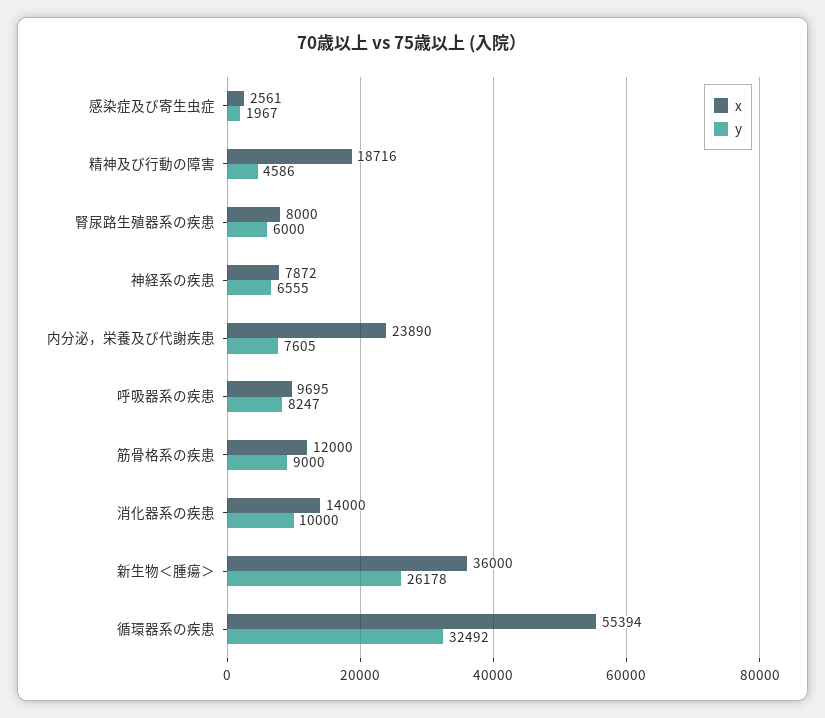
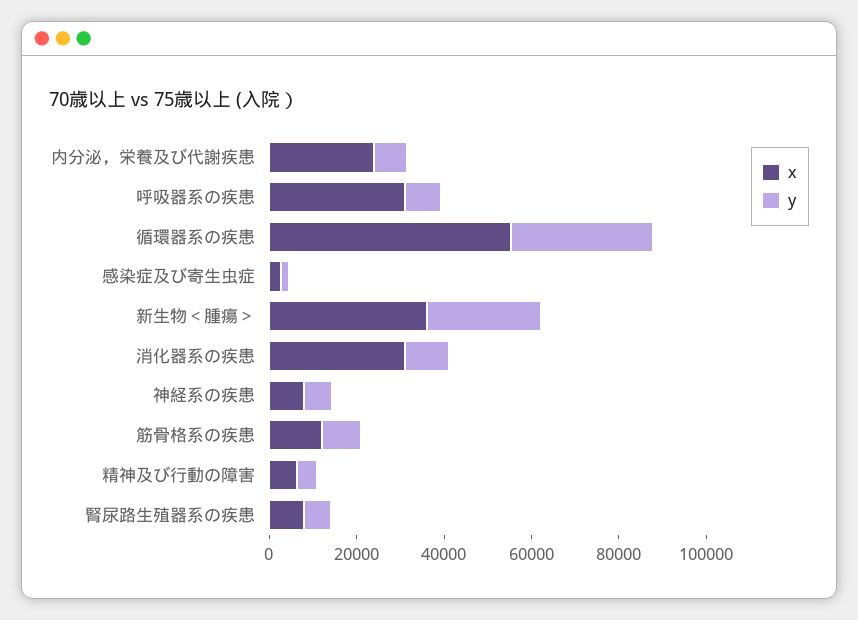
  {
    "x": {
      "感染症及び寄生虫症": 2561,
-     "精神及び行動の障害": 18716,
+     "精神及び行動の障害": 5000,
      "腎尿路生殖器系の疾患": 8000,
      "神経系の疾患": 7872,
      "内分泌，栄養及び代謝疾患": 23890,
-     "呼吸器系の疾患": 9695,
+     "呼吸器系の疾患": 30000,
      "筋骨格系の疾患": 12000,
-     "消化器系の疾患": 14000,
+     "消化器系の疾患": 30000,
      "新生物＜腫瘍＞": 36000,
      "循環器系の疾患": 55394
    },
    "y": {
      "感染症及び寄生虫症": 1967,
      "精神及び行動の障害": 4586,
      "腎尿路生殖器系の疾患": 6000,
      "神経系の疾患": 6555,
      "内分泌，栄養及び代謝疾患": 7605,
      "呼吸器系の疾患": 8247,
      "筋骨格系の疾患": 9000,
      "消化器系の疾患": 10000,
      "新生物＜腫瘍＞": 26178,
      "循環器系の疾患": 32492
    }
  }

